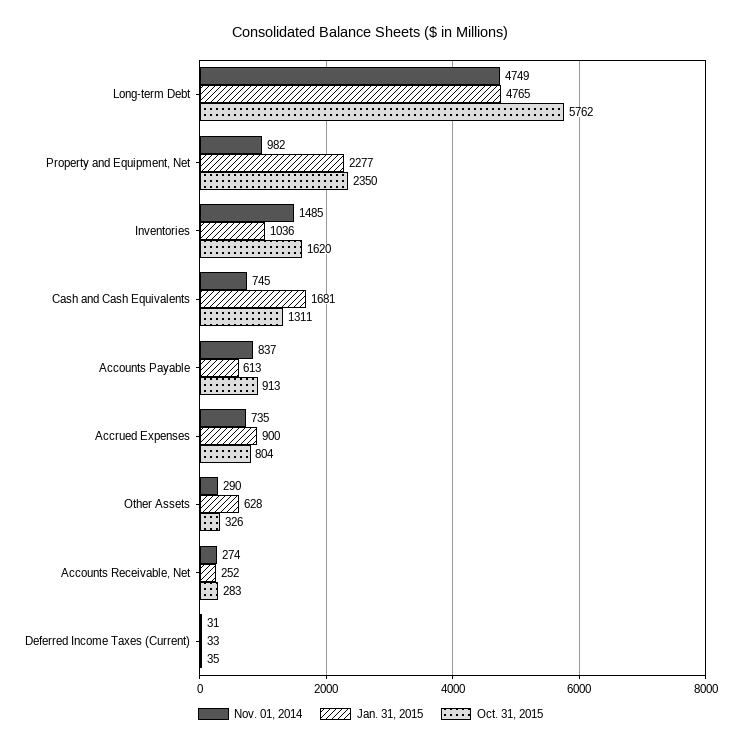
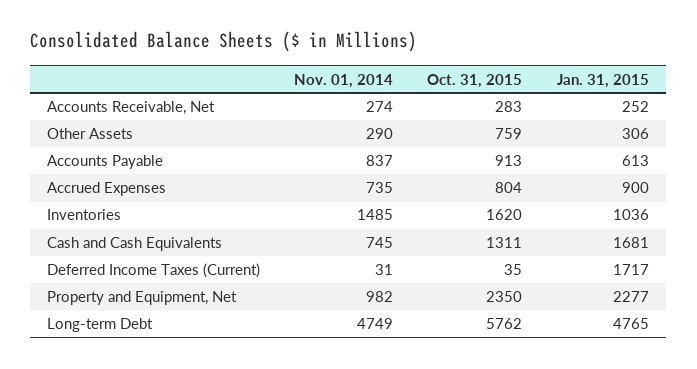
  {
    "Nov. 01, 2014": {
      "Long-term Debt": 4749,
      "Property and Equipment, Net": 982,
      "Inventories": 1485,
      "Cash and Cash Equivalents": 745,
      "Accounts Payable": 837,
      "Accrued Expenses": 735,
      "Other Assets": 290,
      "Accounts Receivable, Net": 274,
      "Deferred Income Taxes (Current)": 31
    },
    "Jan. 31, 2015": {
      "Long-term Debt": 4765,
      "Property and Equipment, Net": 2277,
      "Inventories": 1036,
      "Cash and Cash Equivalents": 1681,
      "Accounts Payable": 613,
      "Accrued Expenses": 900,
-     "Other Assets": 628,
+     "Other Assets": 306,
      "Accounts Receivable, Net": 252,
-     "Deferred Income Taxes (Current)": 33
+     "Deferred Income Taxes (Current)": 1717
    },
    "Oct. 31, 2015": {
      "Long-term Debt": 5762,
      "Property and Equipment, Net": 2350,
      "Inventories": 1620,
      "Cash and Cash Equivalents": 1311,
      "Accounts Payable": 913,
      "Accrued Expenses": 804,
-     "Other Assets": 326,
+     "Other Assets": 759,
      "Accounts Receivable, Net": 283,
      "Deferred Income Taxes (Current)": 35
    }
  }

